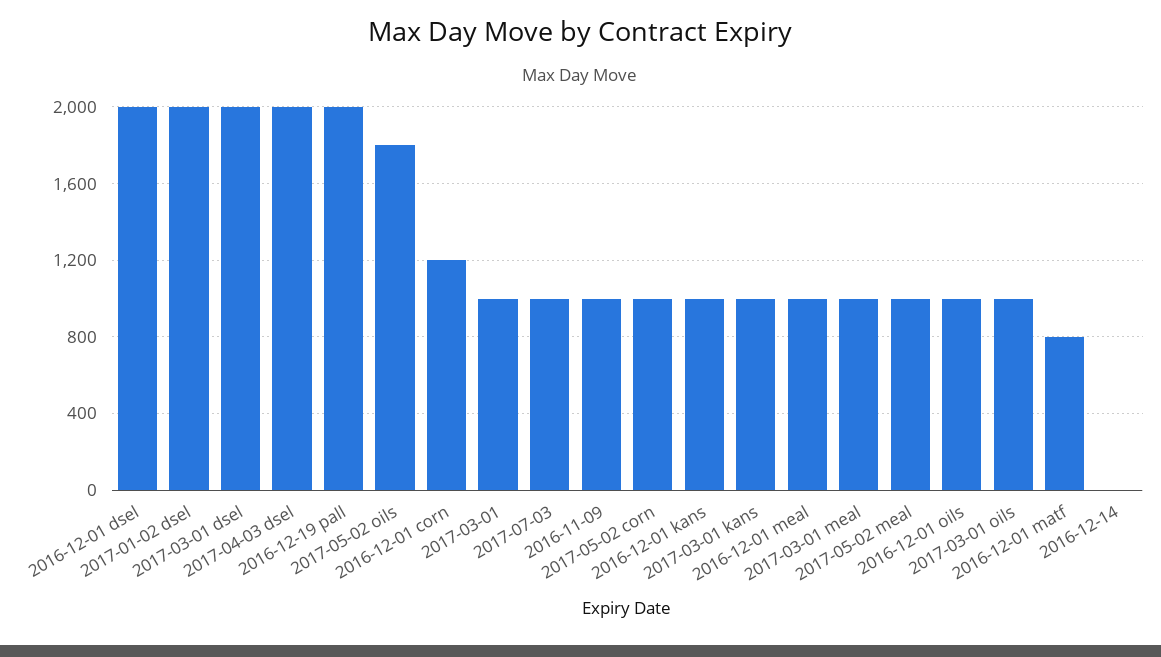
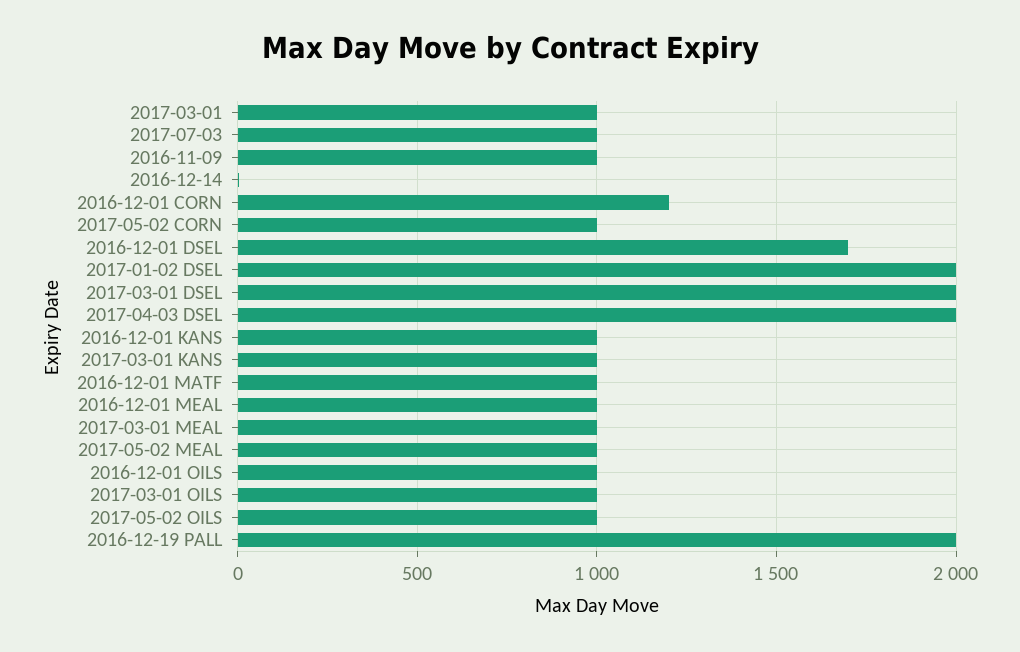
  {
-   "2016-12-01 dsel": 2000,
+   "2016-12-01 dsel": 1700,
    "2017-01-02 dsel": 2000,
    "2017-03-01 dsel": 2000,
    "2017-04-03 dsel": 2000,
    "2016-12-19 pall": 2000,
-   "2017-05-02 oils": 1800,
+   "2017-05-02 oils": 1000,
    "2016-12-01 corn": 1200,
    "2017-03-01": 1000,
    "2017-07-03": 1000,
    "2016-11-09": 1000,
    "2017-05-02 corn": 1000,
    "2016-12-01 kans": 1000,
    "2017-03-01 kans": 1000,
    "2016-12-01 meal": 1000,
    "2017-03-01 meal": 1000,
    "2017-05-02 meal": 1000,
    "2016-12-01 oils": 1000,
    "2017-03-01 oils": 1000,
-   "2016-12-01 matf": 800,
+   "2016-12-01 matf": 1000,
    "2016-12-14": 0
  }

